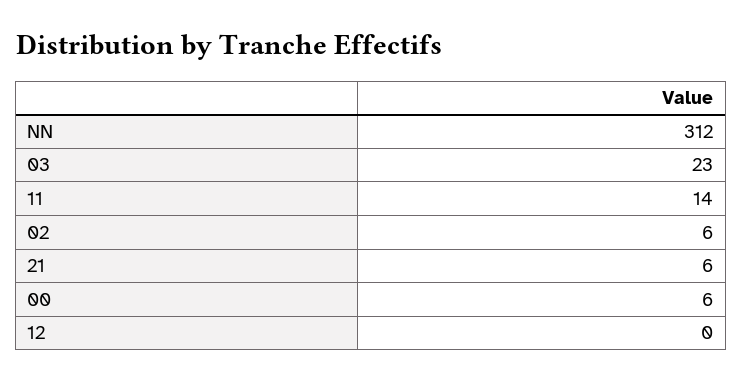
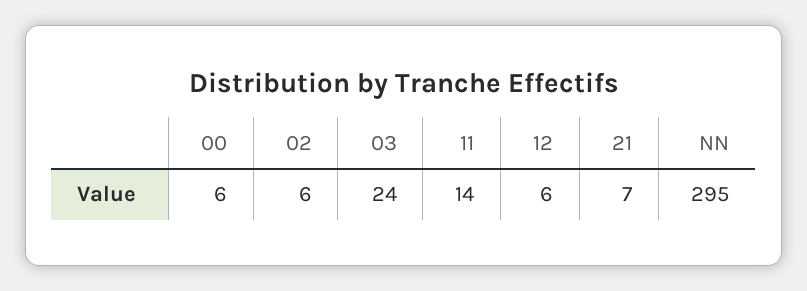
  {
-   "NN": 312,
+   "NN": 295,
-   "03": 23,
+   "03": 24,
    "11": 14,
    "02": 6,
-   "21": 6,
+   "21": 7,
    "00": 6,
-   "12": 0
+   "12": 6
  }

